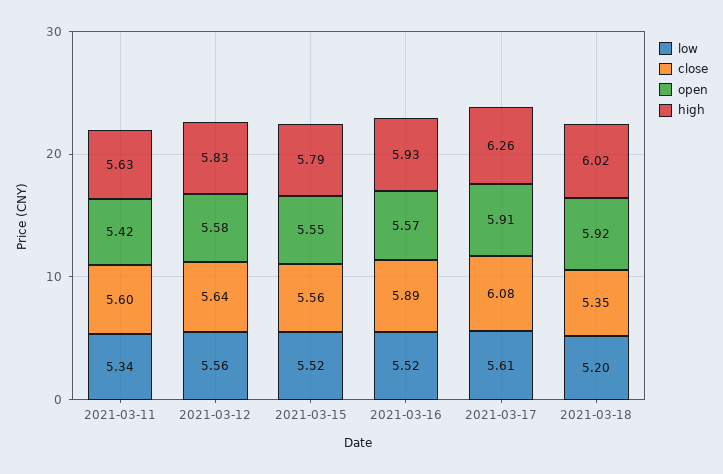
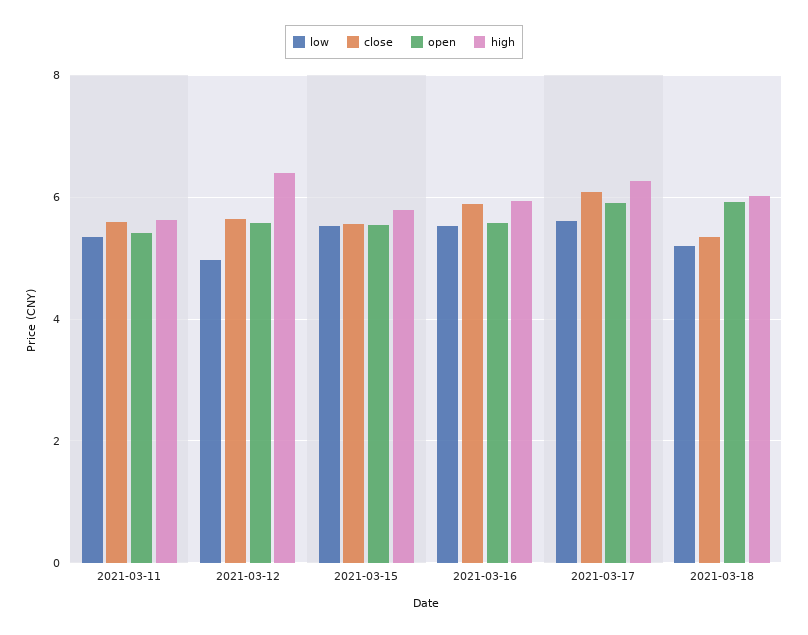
  {
    "low": {
      "2021-03-11": 5.34,
-     "2021-03-12": 5.56,
+     "2021-03-12": 5,
      "2021-03-15": 5.52,
      "2021-03-16": 5.52,
      "2021-03-17": 5.61,
      "2021-03-18": 5.2
    },
    "close": {
      "2021-03-11": 5.6,
      "2021-03-12": 5.64,
      "2021-03-15": 5.56,
      "2021-03-16": 5.89,
      "2021-03-17": 6.08,
      "2021-03-18": 5.35
    },
    "open": {
      "2021-03-11": 5.42,
      "2021-03-12": 5.58,
      "2021-03-15": 5.55,
      "2021-03-16": 5.57,
      "2021-03-17": 5.91,
      "2021-03-18": 5.92
    },
    "high": {
      "2021-03-11": 5.63,
-     "2021-03-12": 5.83,
+     "2021-03-12": 6.4,
      "2021-03-15": 5.79,
      "2021-03-16": 5.93,
      "2021-03-17": 6.26,
      "2021-03-18": 6.02
    }
  }

